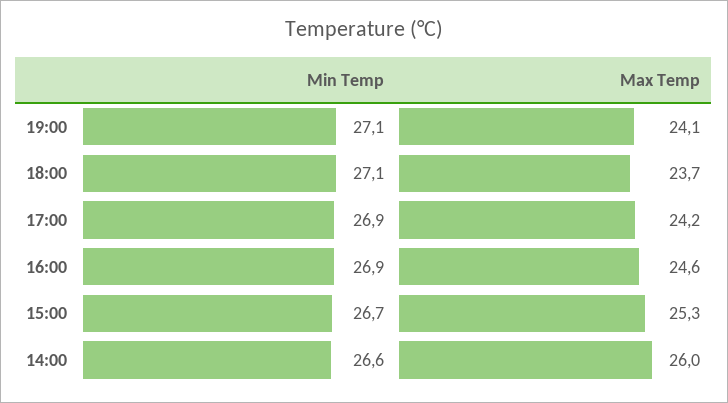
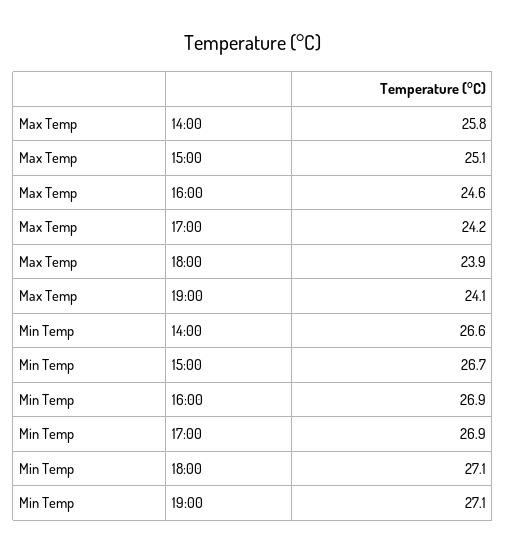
  {
    "Min Temp": {
      "19:00": 27.1,
      "18:00": 27.1,
      "17:00": 26.9,
      "16:00": 26.9,
      "15:00": 26.7,
      "14:00": 26.6
    },
    "Max Temp": {
      "19:00": 24.1,
-     "18:00": 23.7,
+     "18:00": 23.9,
      "17:00": 24.2,
      "16:00": 24.6,
-     "15:00": 25.3,
+     "15:00": 25.1,
-     "14:00": 26
+     "14:00": 25.8
    }
  }

